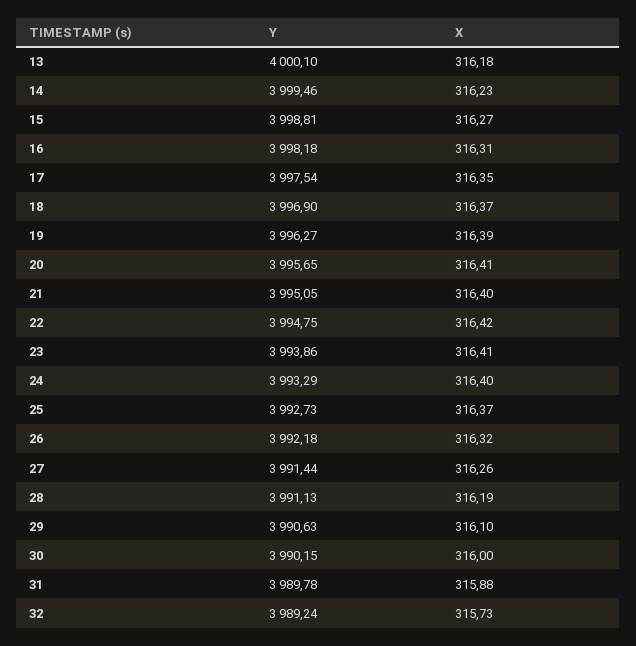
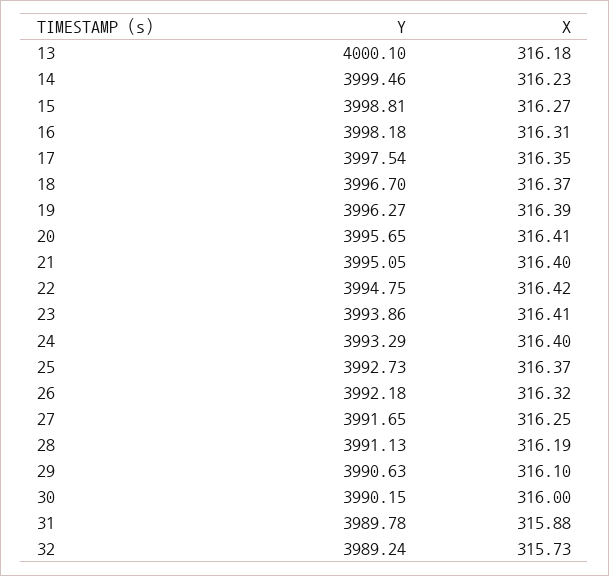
  {
    "Y": {
      "13": 4000.1,
      "14": 3999.46,
      "15": 3998.81,
      "16": 3998.18,
      "17": 3997.54,
-     "18": 3996.9,
+     "18": 3996.7,
      "19": 3996.27,
      "20": 3995.65,
      "21": 3995.05,
      "22": 3994.75,
      "23": 3993.86,
      "24": 3993.29,
      "25": 3992.73,
      "26": 3992.18,
-     "27": 3991.44,
+     "27": 3991.65,
      "28": 3991.13,
      "29": 3990.63,
      "30": 3990.15,
      "31": 3989.78,
      "32": 3989.24
    },
    "X": {
      "13": 316.18,
      "14": 316.23,
      "15": 316.27,
      "16": 316.31,
      "17": 316.35,
      "18": 316.37,
      "19": 316.39,
      "20": 316.41,
      "21": 316.4,
      "22": 316.42,
      "23": 316.41,
      "24": 316.4,
      "25": 316.37,
      "26": 316.32,
-     "27": 316.26,
+     "27": 316.25,
      "28": 316.19,
      "29": 316.1,
      "30": 316,
      "31": 315.88,
      "32": 315.73
    }
  }

